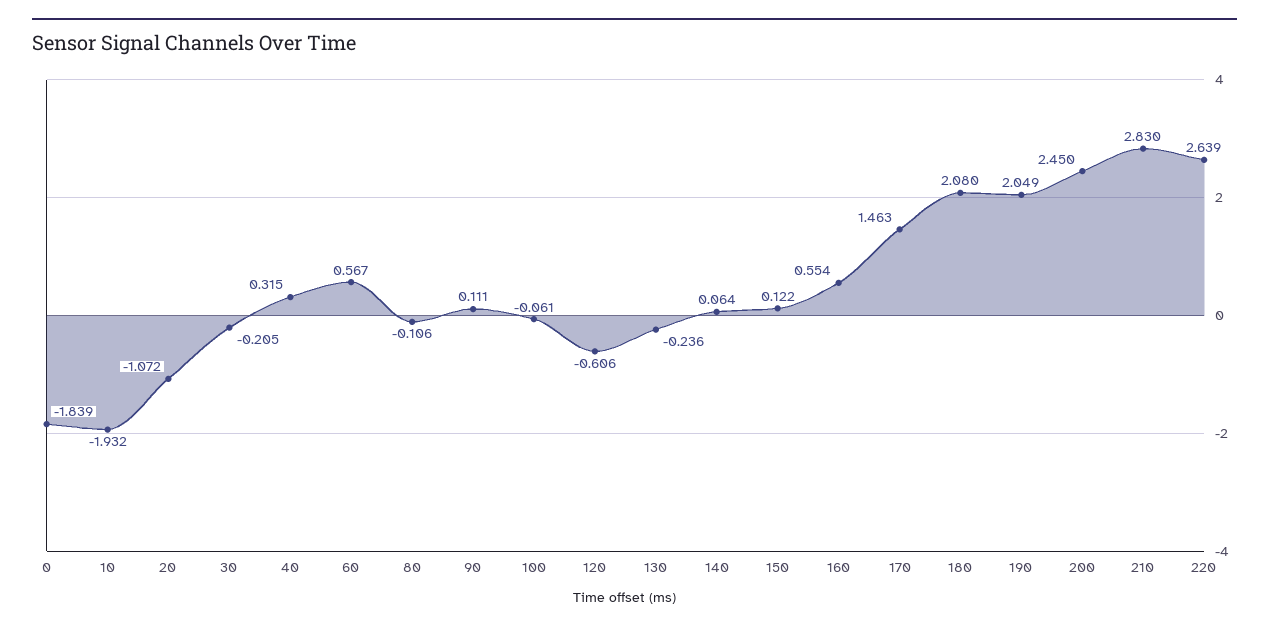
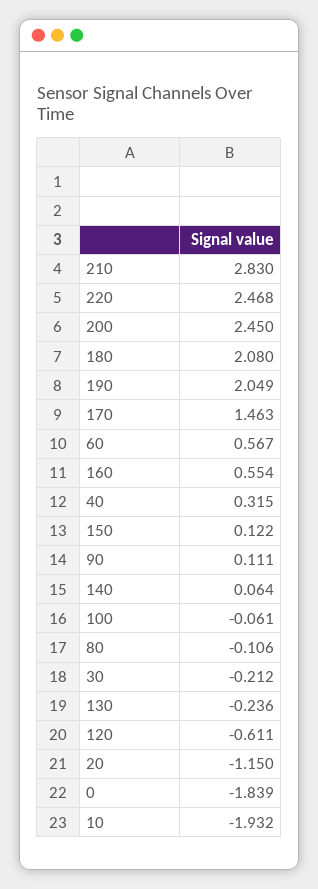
  {
    "0": -1.839,
    "10": -1.932,
-   "20": -1.072,
+   "20": -1.15,
-   "30": -0.205,
+   "30": -0.212,
    "40": 0.315,
    "60": 0.567,
    "80": -0.106,
    "90": 0.111,
    "100": -0.061,
-   "120": -0.606,
+   "120": -0.611,
    "130": -0.236,
    "140": 0.064,
    "150": 0.122,
    "160": 0.554,
    "170": 1.463,
    "180": 2.08,
    "190": 2.049,
    "200": 2.45,
    "210": 2.83,
-   "220": 2.639
+   "220": 2.468
  }

